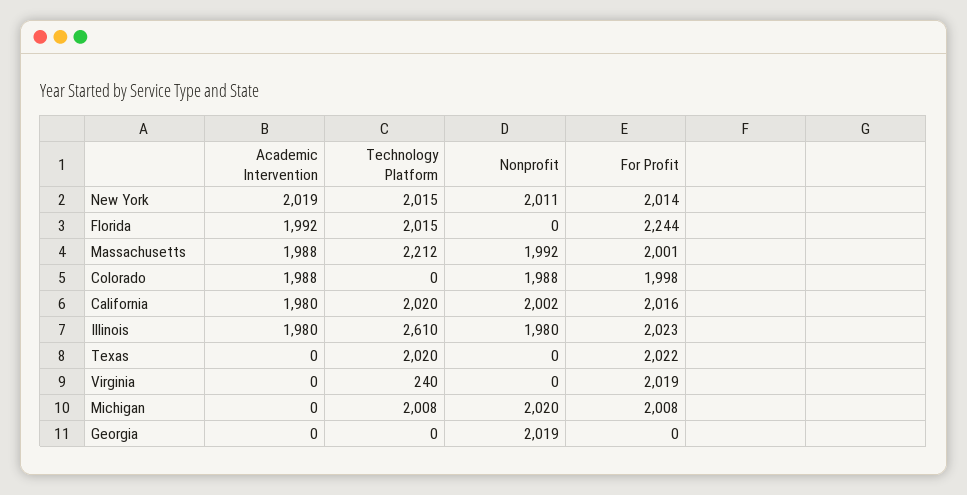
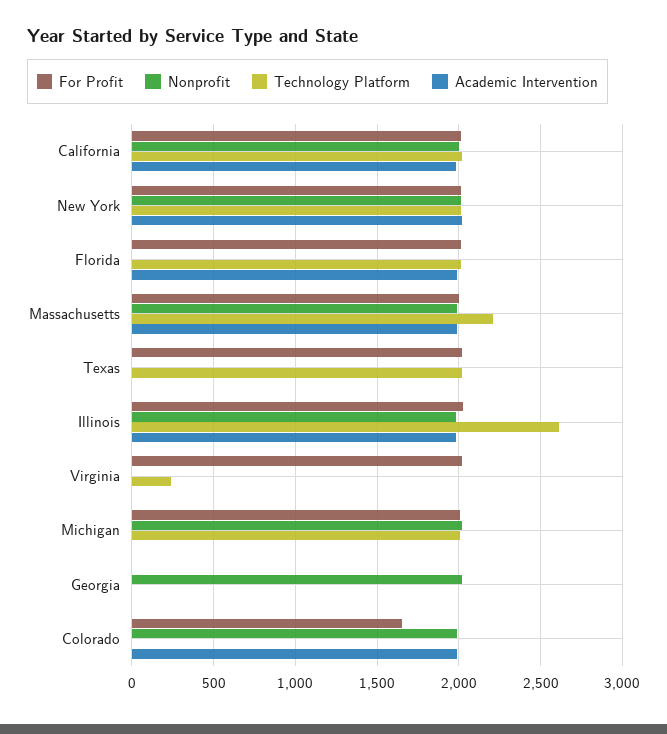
  {
    "Academic Intervention": {
      "New York": 2019,
      "Florida": 1992,
      "Massachusetts": 1988,
      "Colorado": 1988,
      "California": 1980,
      "Illinois": 1980,
      "Texas": 0,
      "Virginia": 0,
      "Michigan": 0,
      "Georgia": 0
    },
    "Technology Platform": {
      "New York": 2015,
      "Florida": 2015,
      "Massachusetts": 2212,
      "Colorado": 0,
      "California": 2020,
      "Illinois": 2610,
      "Texas": 2020,
      "Virginia": 240,
      "Michigan": 2008,
      "Georgia": 0
    },
    "Nonprofit": {
      "New York": 2011,
      "Florida": 0,
      "Massachusetts": 1992,
      "Colorado": 1988,
      "California": 2002,
      "Illinois": 1980,
      "Texas": 0,
      "Virginia": 0,
      "Michigan": 2020,
      "Georgia": 2019
    },
    "For Profit": {
      "New York": 2014,
-     "Florida": 2244,
+     "Florida": 2000,
      "Massachusetts": 2001,
-     "Colorado": 1998,
+     "Colorado": 1650,
      "California": 2016,
      "Illinois": 2023,
      "Texas": 2022,
      "Virginia": 2019,
      "Michigan": 2008,
      "Georgia": 0
    }
  }

